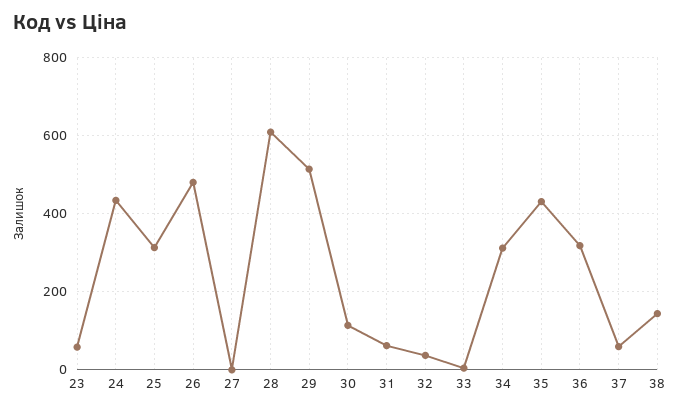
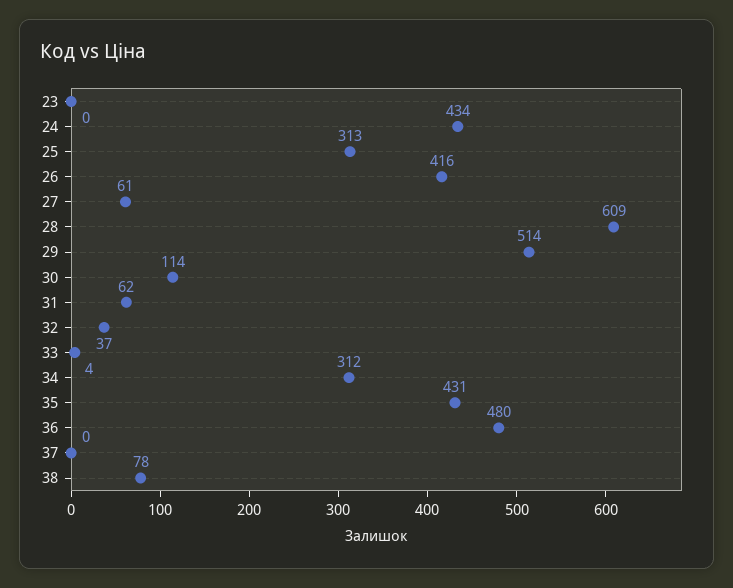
  {
-   "23": 60,
+   "23": 0,
    "24": 434,
    "25": 313,
-   "26": 480,
+   "26": 416,
-   "27": 0,
+   "27": 61,
    "28": 609,
    "29": 514,
    "30": 114,
    "31": 62,
    "32": 37,
    "33": 4,
    "34": 312,
    "35": 431,
-   "36": 320,
+   "36": 480,
-   "37": 60,
+   "37": 0,
-   "38": 140
+   "38": 78
  }

